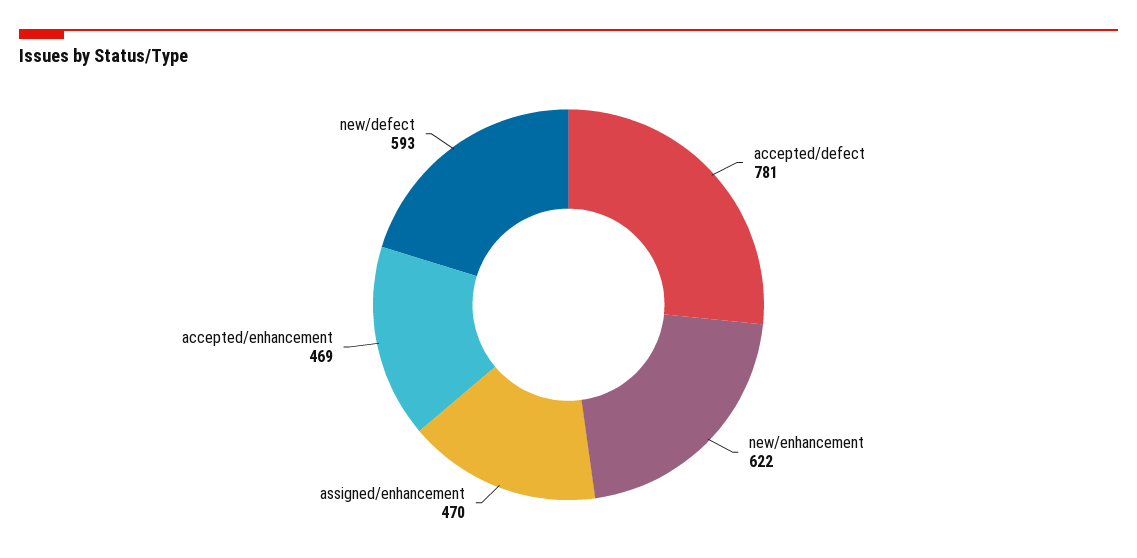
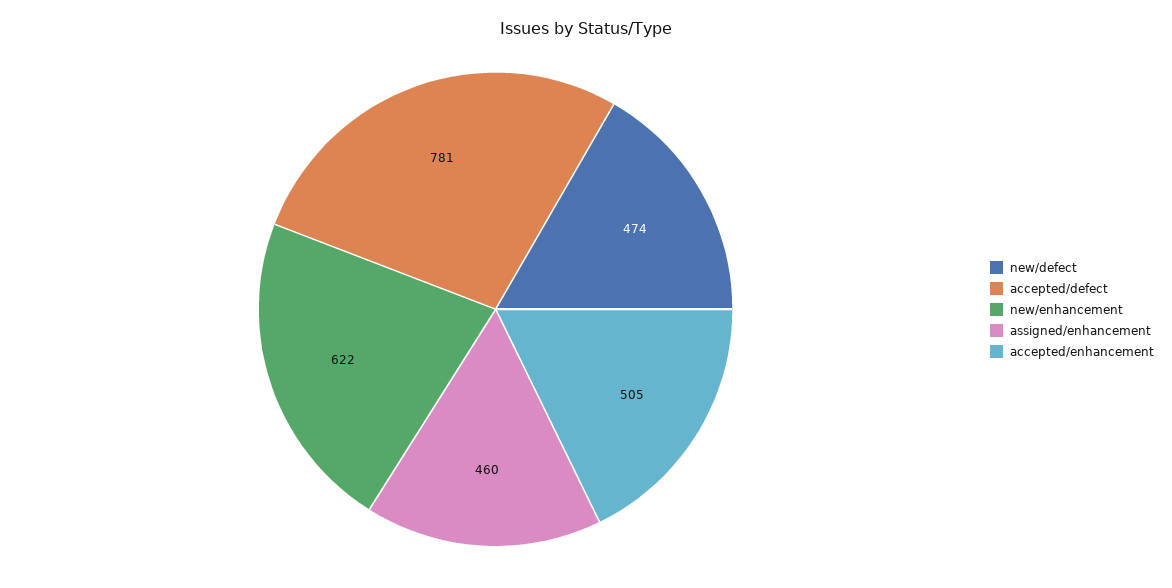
  {
    "accepted/defect": 781,
    "new/enhancement": 622,
-   "assigned/enhancement": 470,
+   "assigned/enhancement": 460,
-   "accepted/enhancement": 469,
+   "accepted/enhancement": 505,
-   "new/defect": 593
+   "new/defect": 474
  }

